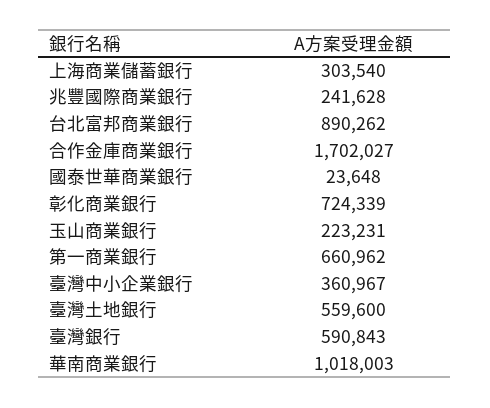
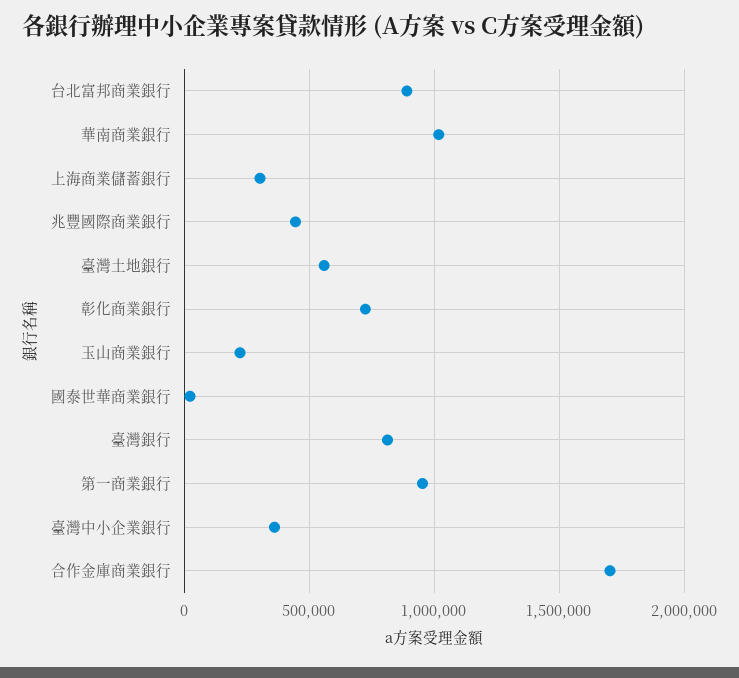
  {
    "上海商業儲蓄銀行": 303540,
-   "兆豐國際商業銀行": 241628,
+   "兆豐國際商業銀行": 450000,
    "台北富邦商業銀行": 890262,
    "合作金庫商業銀行": 1702027,
    "國泰世華商業銀行": 23648,
    "彰化商業銀行": 724339,
    "玉山商業銀行": 223231,
-   "第一商業銀行": 660962,
+   "第一商業銀行": 950000,
    "臺灣中小企業銀行": 360967,
    "臺灣土地銀行": 559600,
-   "臺灣銀行": 590843,
+   "臺灣銀行": 800000,
    "華南商業銀行": 1018003
  }

